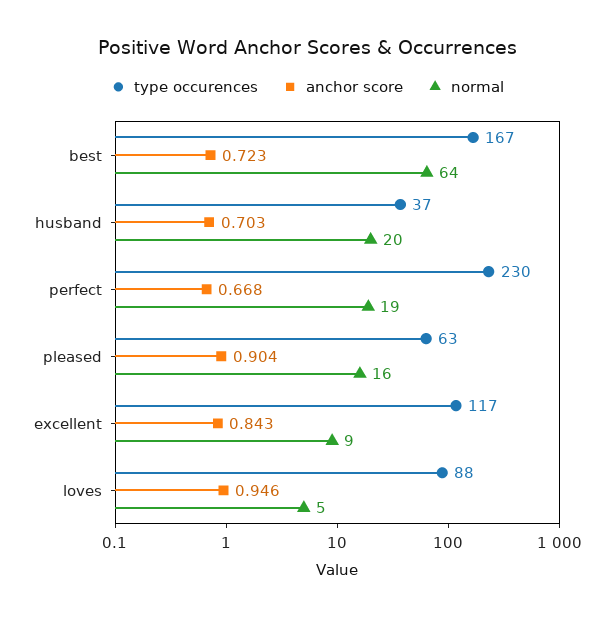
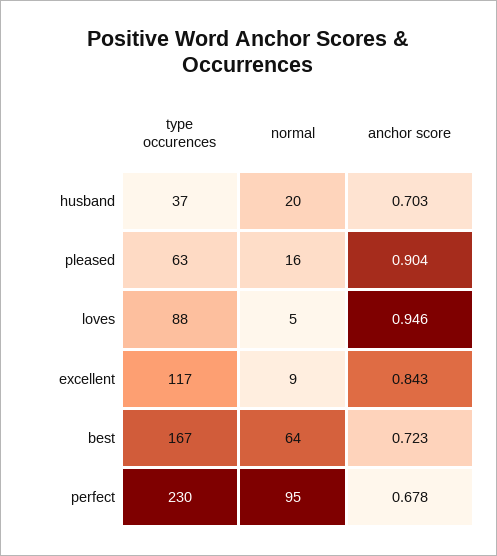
  {
    "type occurences": {
      "best": 167,
      "husband": 37,
      "perfect": 230,
      "pleased": 63,
      "excellent": 117,
      "loves": 88
    },
    "anchor score": {
      "best": 0.723,
      "husband": 0.703,
-     "perfect": 0.668,
+     "perfect": 0.678,
      "pleased": 0.904,
      "excellent": 0.843,
      "loves": 0.946
    },
    "normal": {
      "best": 64,
      "husband": 20,
-     "perfect": 19,
+     "perfect": 95,
      "pleased": 16,
      "excellent": 9,
      "loves": 5
    }
  }

